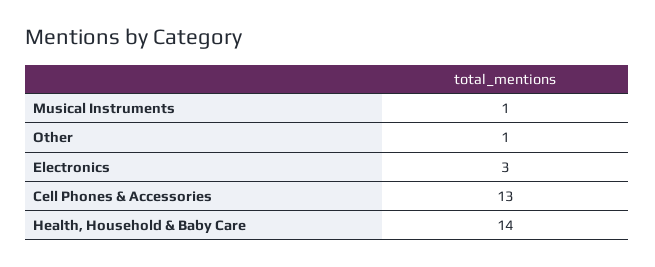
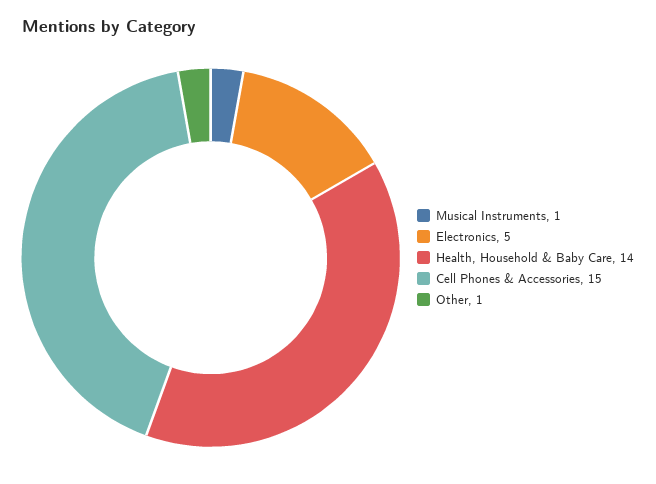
  {
    "Musical Instruments": 1,
    "Other": 1,
-   "Electronics": 3,
+   "Electronics": 5,
-   "Cell Phones & Accessories": 13,
+   "Cell Phones & Accessories": 15,
    "Health, Household & Baby Care": 14
  }

